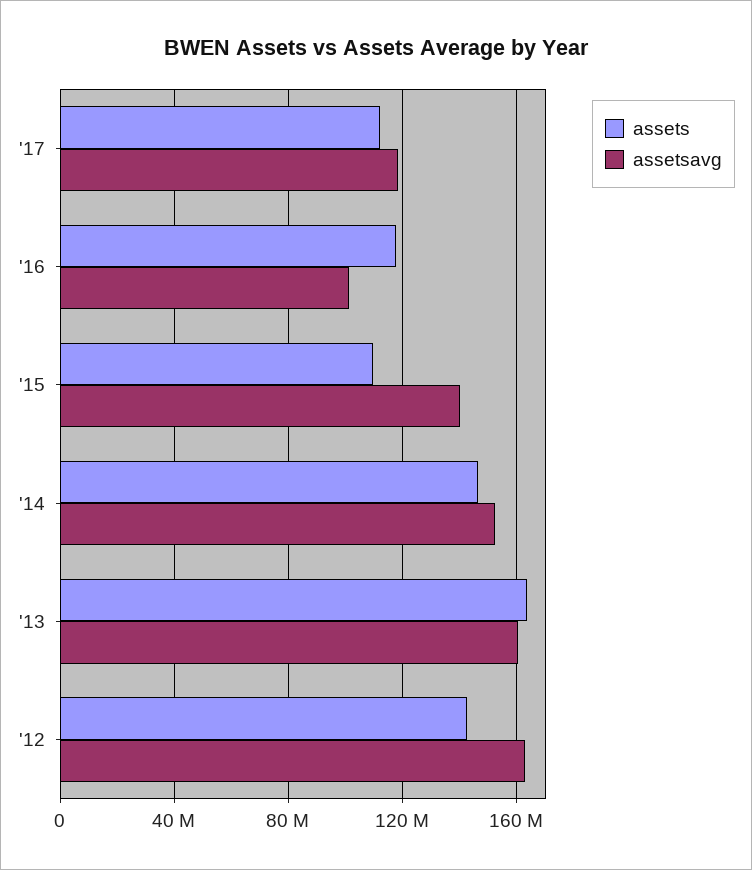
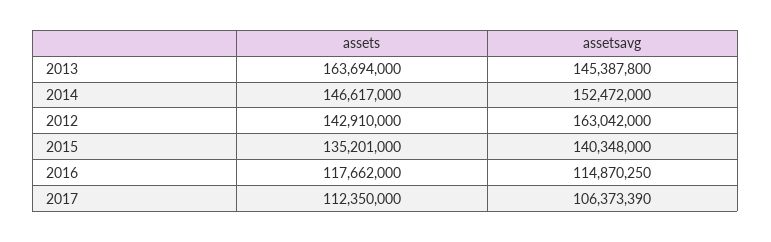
  {
    "assets": {
      "'17": 112350000,
      "'16": 117662000,
-     "'15": 110000000,
+     "'15": 135201000,
      "'14": 146617000,
      "'13": 163694000,
      "'12": 142910000
    },
    "assetsavg": {
-     "'17": 120000000,
+     "'17": 106373390,
-     "'16": 100000000,
+     "'16": 114870250,
      "'15": 140348000,
      "'14": 152472000,
-     "'13": 160000000,
+     "'13": 145387800,
      "'12": 163042000
    }
  }

